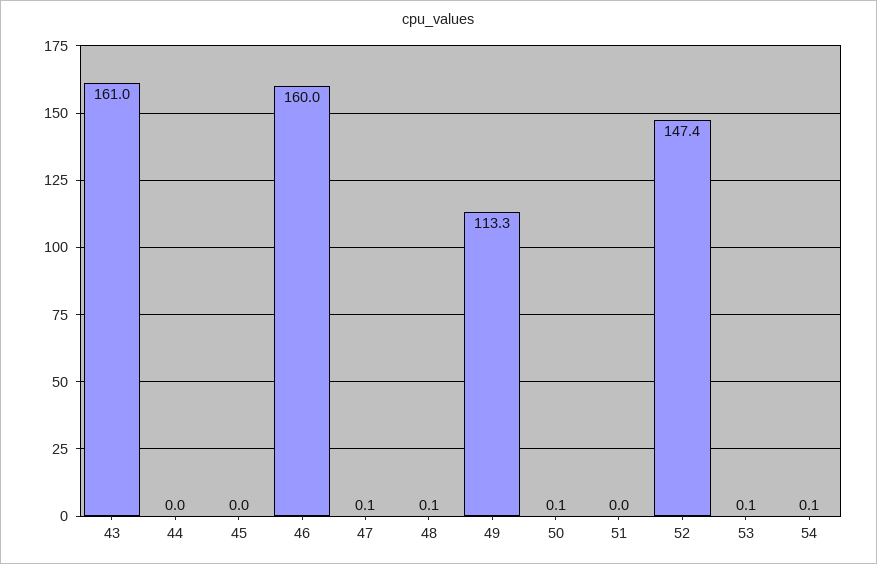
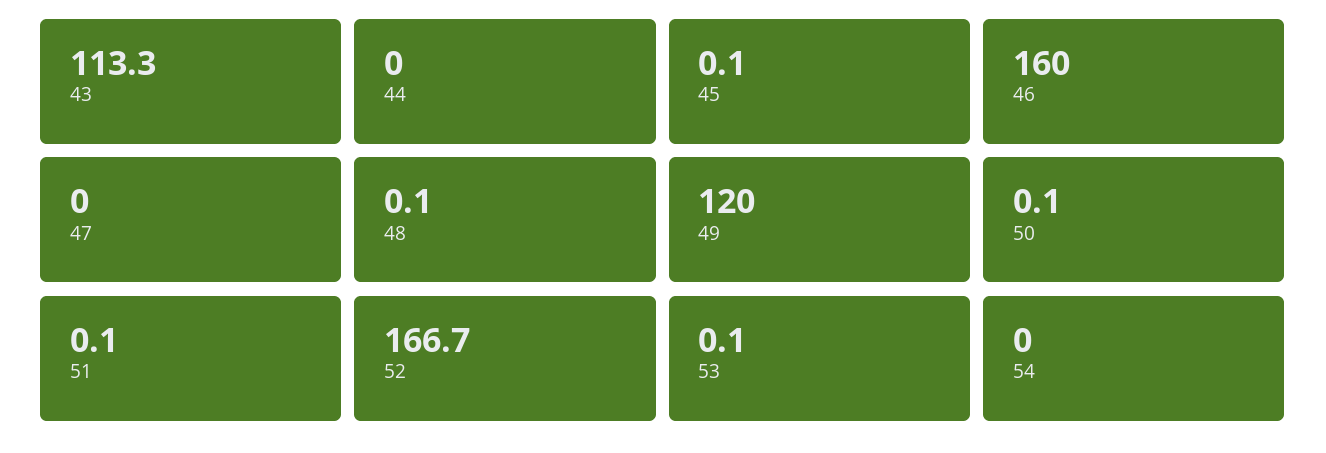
  {
-   "43": 161,
+   "43": 113.3,
    "44": 0,
-   "45": 0,
+   "45": 0.1,
    "46": 160,
-   "47": 0.1,
+   "47": 0,
    "48": 0.1,
-   "49": 113.3,
+   "49": 120,
    "50": 0.1,
-   "51": 0,
+   "51": 0.1,
-   "52": 147.4,
+   "52": 166.7,
    "53": 0.1,
-   "54": 0.1
+   "54": 0
  }

